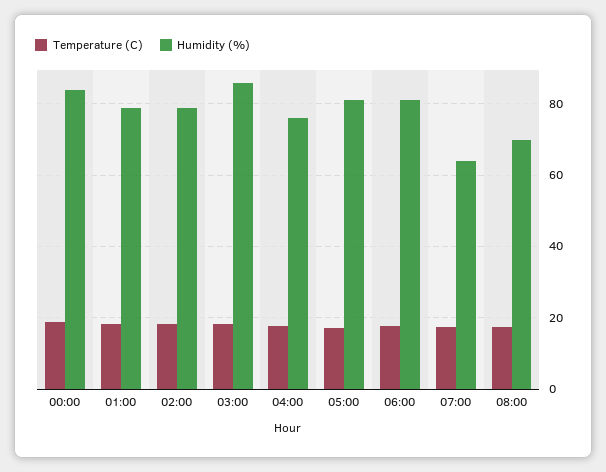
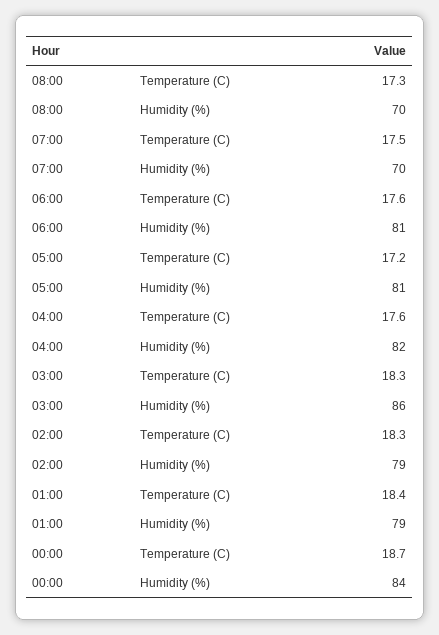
  {
    "Temperature (C)": {
      "00:00": 18.7,
      "01:00": 18.4,
      "02:00": 18.3,
      "03:00": 18.3,
      "04:00": 17.6,
      "05:00": 17.2,
      "06:00": 17.6,
      "07:00": 17.5,
      "08:00": 17.3
    },
    "Humidity (%)": {
      "00:00": 84,
      "01:00": 79,
      "02:00": 79,
      "03:00": 86,
-     "04:00": 76,
+     "04:00": 82,
      "05:00": 81,
      "06:00": 81,
-     "07:00": 64,
+     "07:00": 70,
      "08:00": 70
    }
  }

